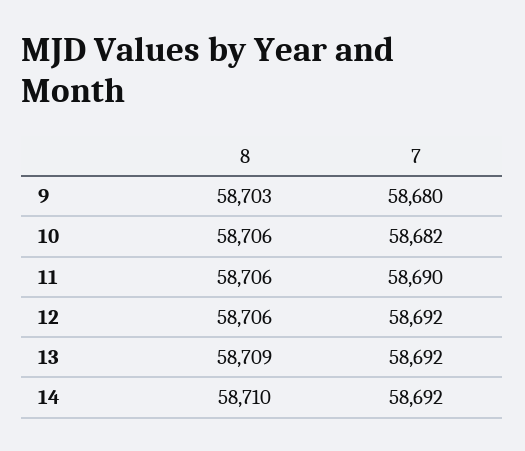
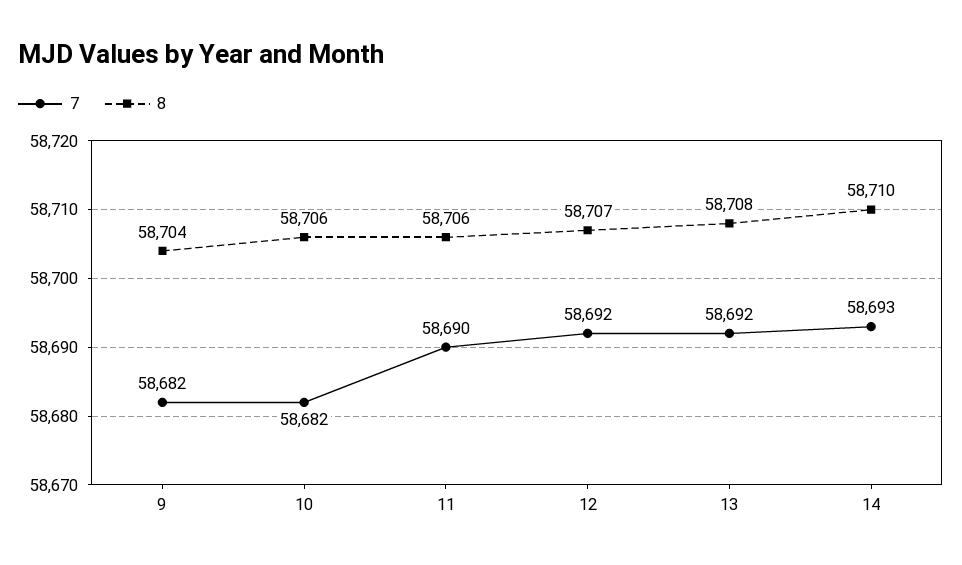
  {
    "8": {
-     "9": 58703,
+     "9": 58704,
      "10": 58706,
      "11": 58706,
-     "12": 58706,
+     "12": 58707,
-     "13": 58709,
+     "13": 58708,
      "14": 58710
    },
    "7": {
-     "9": 58680,
+     "9": 58682,
      "10": 58682,
      "11": 58690,
      "12": 58692,
      "13": 58692,
-     "14": 58692
+     "14": 58693
    }
  }

